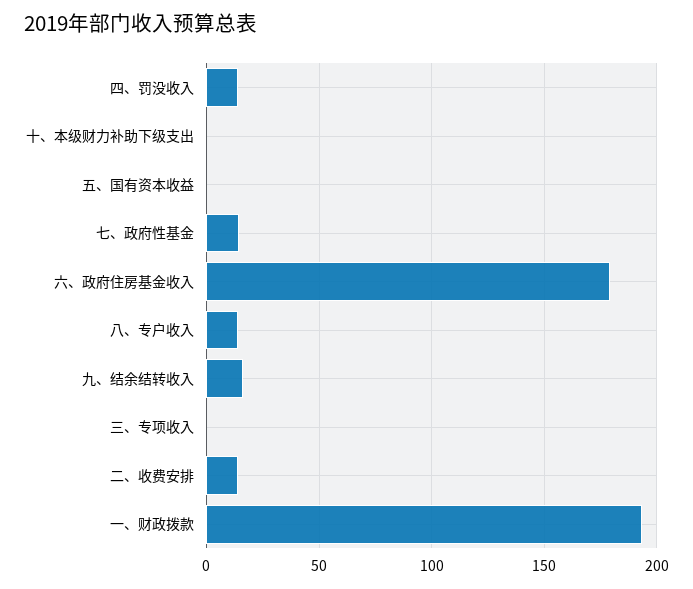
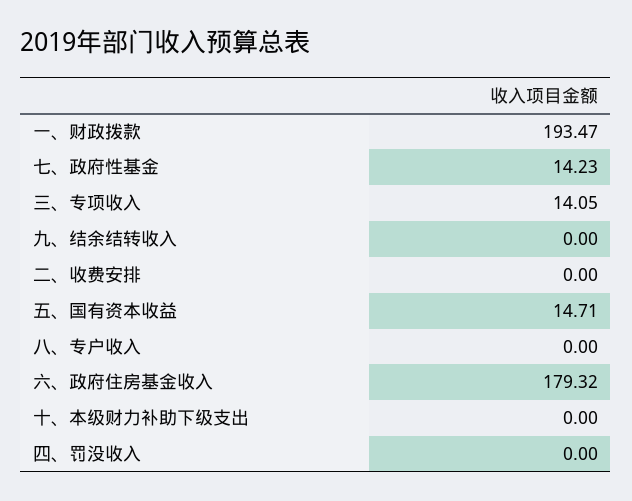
  {
-   "四、罚没收入": 15,
+   "四、罚没收入": 0,
    "十、本级财力补助下级支出": 0,
-   "五、国有资本收益": 0,
+   "五、国有资本收益": 14.71,
    "七、政府性基金": 14.23,
    "六、政府住房基金收入": 179.32,
-   "八、专户收入": 15,
+   "八、专户收入": 0,
-   "九、结余结转收入": 15,
+   "九、结余结转收入": 0,
-   "三、专项收入": 0,
+   "三、专项收入": 14.05,
-   "二、收费安排": 15,
+   "二、收费安排": 0,
    "一、财政拨款": 193.47
  }

